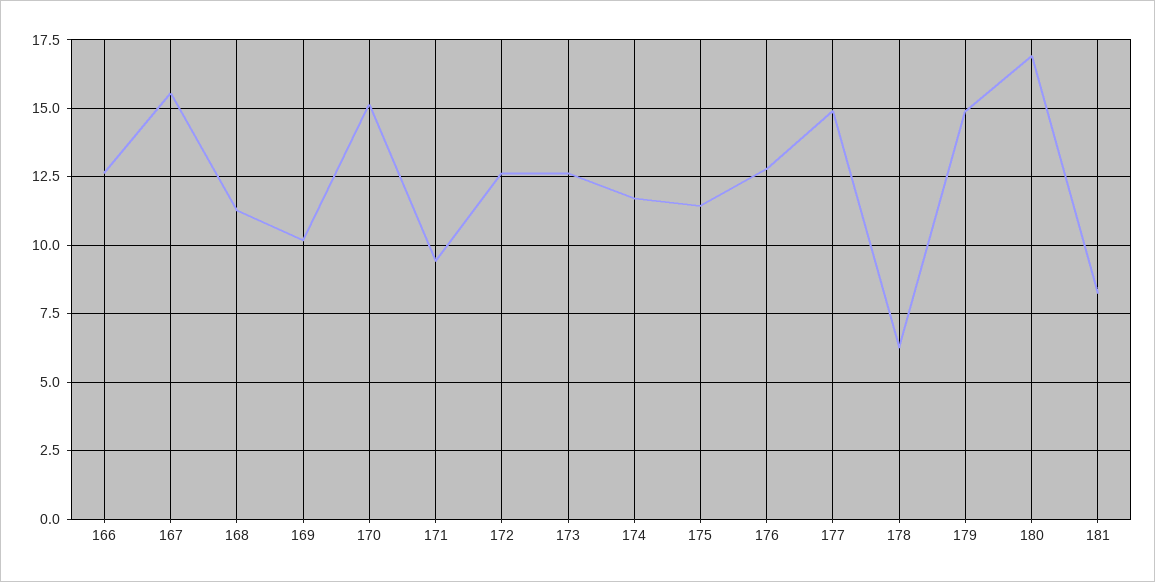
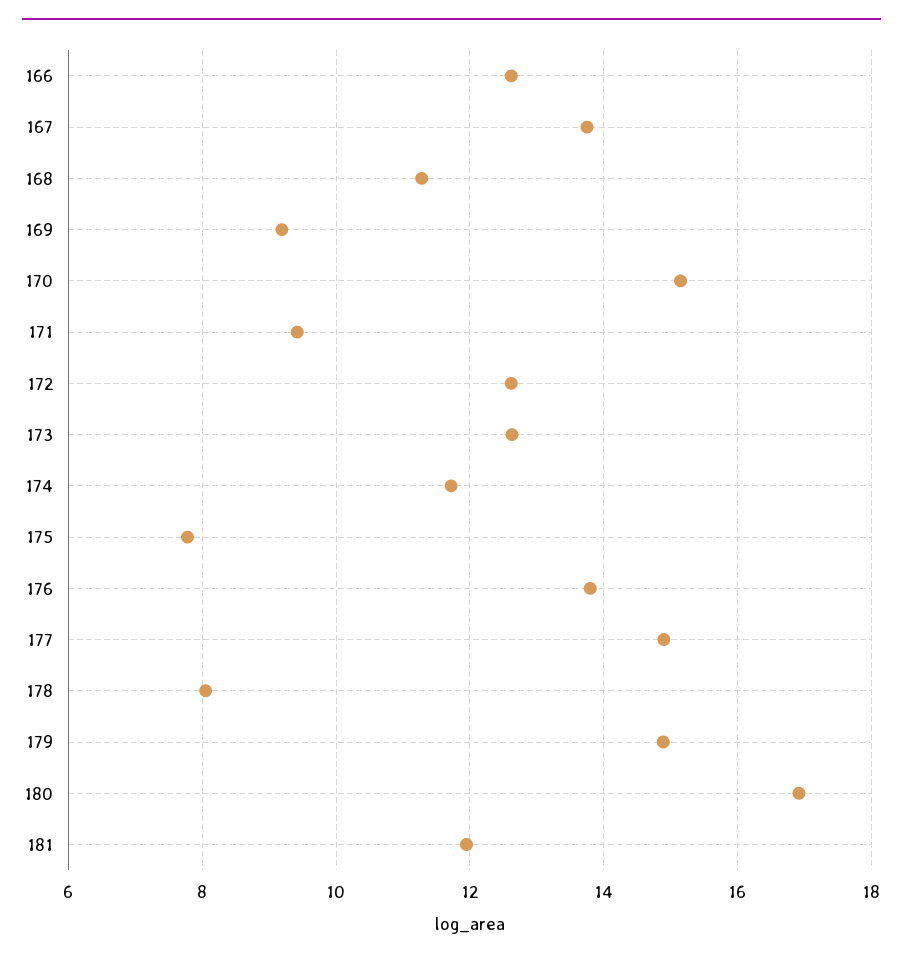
  {
    "166": 12.6,
-   "167": 15.5,
+   "167": 13.8,
    "168": 11.2,
-   "169": 10.25,
+   "169": 9.2,
    "170": 15.2,
    "171": 9.4,
    "172": 12.6,
    "173": 12.6,
    "174": 11.8,
-   "175": 11.5,
+   "175": 7.8,
-   "176": 12.75,
+   "176": 13.8,
    "177": 15,
-   "178": 6.25,
+   "178": 8,
    "179": 14.8,
    "180": 17,
-   "181": 8.25
+   "181": 12
  }

